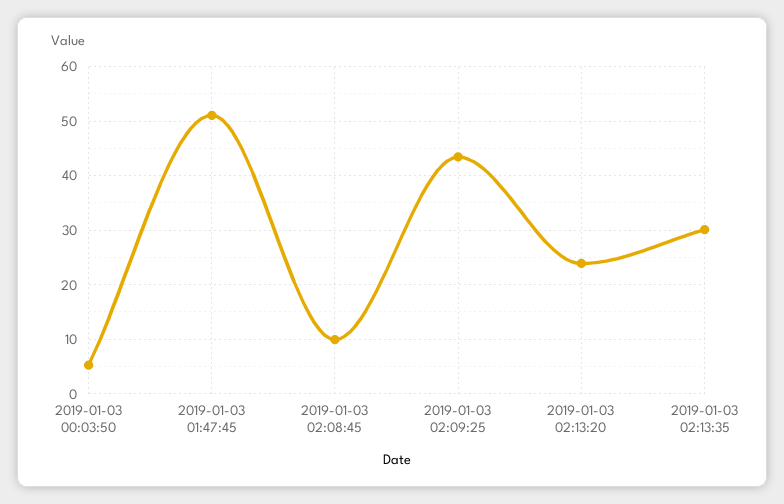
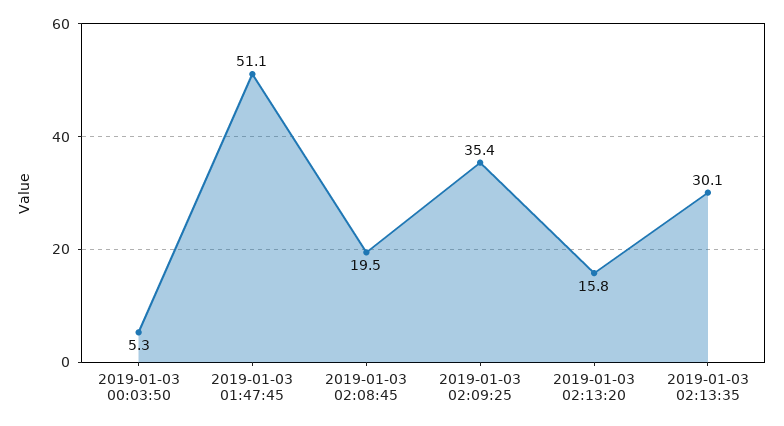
  {
    "2019-01-03 00:03:50": 5.3,
    "2019-01-03 01:47:45": 51.1,
-   "2019-01-03 02:08:45": 10,
+   "2019-01-03 02:08:45": 19.5,
-   "2019-01-03 02:09:25": 44,
+   "2019-01-03 02:09:25": 35.4,
-   "2019-01-03 02:13:20": 24,
+   "2019-01-03 02:13:20": 15.8,
    "2019-01-03 02:13:35": 30.1
  }

